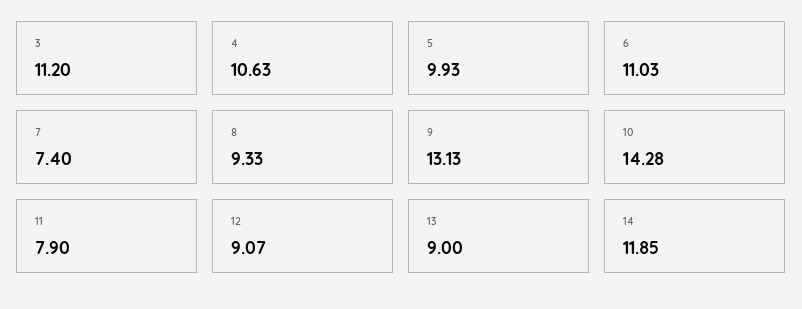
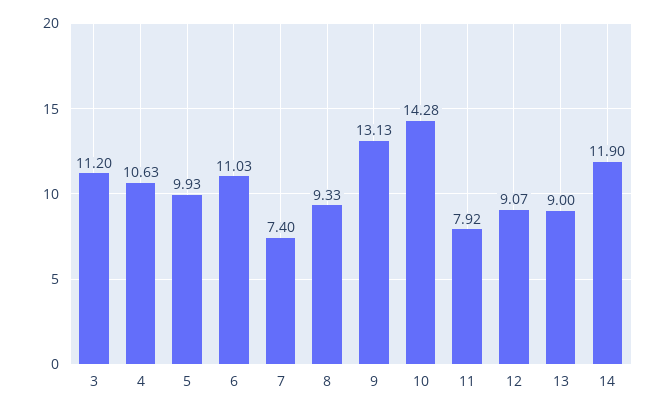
  {
    "3": 11.2,
    "4": 10.63,
    "5": 9.93,
    "6": 11.03,
    "7": 7.4,
    "8": 9.33,
    "9": 13.13,
    "10": 14.28,
-   "11": 7.9,
+   "11": 7.92,
    "12": 9.07,
    "13": 9,
-   "14": 11.85
+   "14": 11.9
  }

